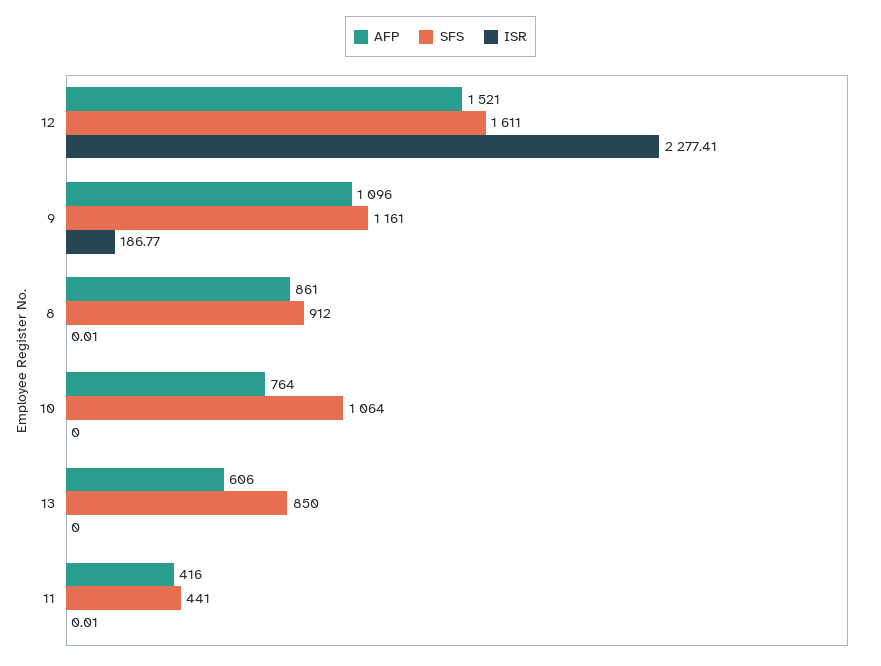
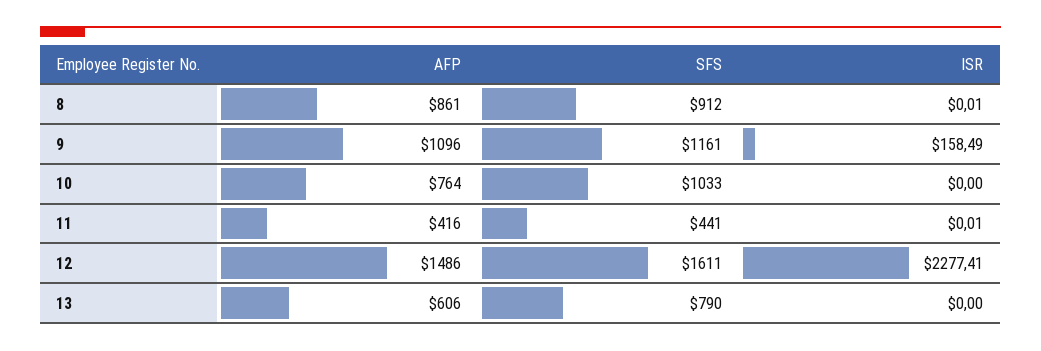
  {
    "AFP": {
-     "12": 1521,
+     "12": 1486,
      "9": 1096,
      "8": 861,
      "10": 764,
      "13": 606,
      "11": 416
    },
    "SFS": {
      "12": 1611,
      "9": 1161,
      "8": 912,
-     "10": 1064,
+     "10": 1033,
-     "13": 850,
+     "13": 790,
      "11": 441
    },
    "ISR": {
      "12": 2277.41,
-     "9": 186.77,
+     "9": 158.49,
      "8": 0.01,
      "10": 0,
      "13": 0,
      "11": 0.01
    }
  }

